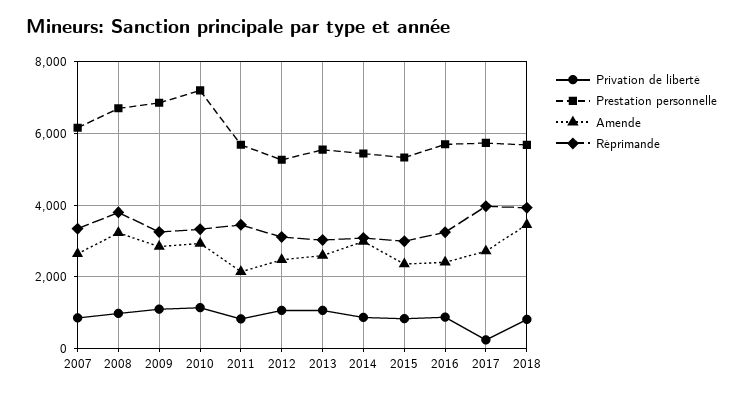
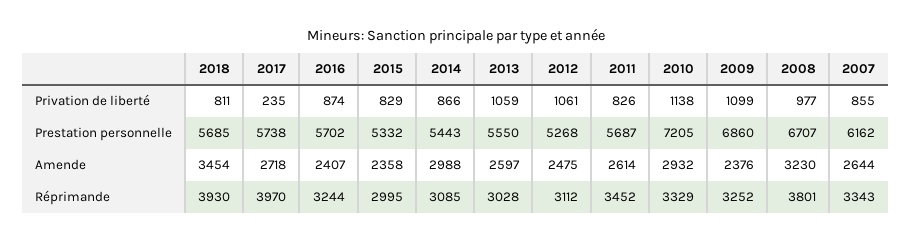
  {
    "Privation de liberté": {
      "2007": 855,
      "2008": 977,
      "2009": 1099,
      "2010": 1138,
      "2011": 826,
      "2012": 1061,
      "2013": 1059,
      "2014": 866,
      "2015": 829,
      "2016": 874,
      "2017": 235,
      "2018": 811
    },
    "Prestation personnelle": {
      "2007": 6162,
      "2008": 6707,
      "2009": 6860,
      "2010": 7205,
      "2011": 5687,
      "2012": 5268,
      "2013": 5550,
      "2014": 5443,
      "2015": 5332,
      "2016": 5702,
      "2017": 5738,
      "2018": 5685
    },
    "Amende": {
      "2007": 2644,
      "2008": 3230,
-     "2009": 2800,
+     "2009": 2376,
      "2010": 2932,
-     "2011": 2200,
+     "2011": 2614,
      "2012": 2475,
      "2013": 2597,
      "2014": 2988,
      "2015": 2358,
      "2016": 2407,
      "2017": 2718,
      "2018": 3454
    },
    "Réprimande": {
      "2007": 3343,
      "2008": 3801,
      "2009": 3252,
      "2010": 3329,
      "2011": 3452,
      "2012": 3112,
      "2013": 3028,
      "2014": 3085,
      "2015": 2995,
      "2016": 3244,
      "2017": 3970,
      "2018": 3930
    }
  }

